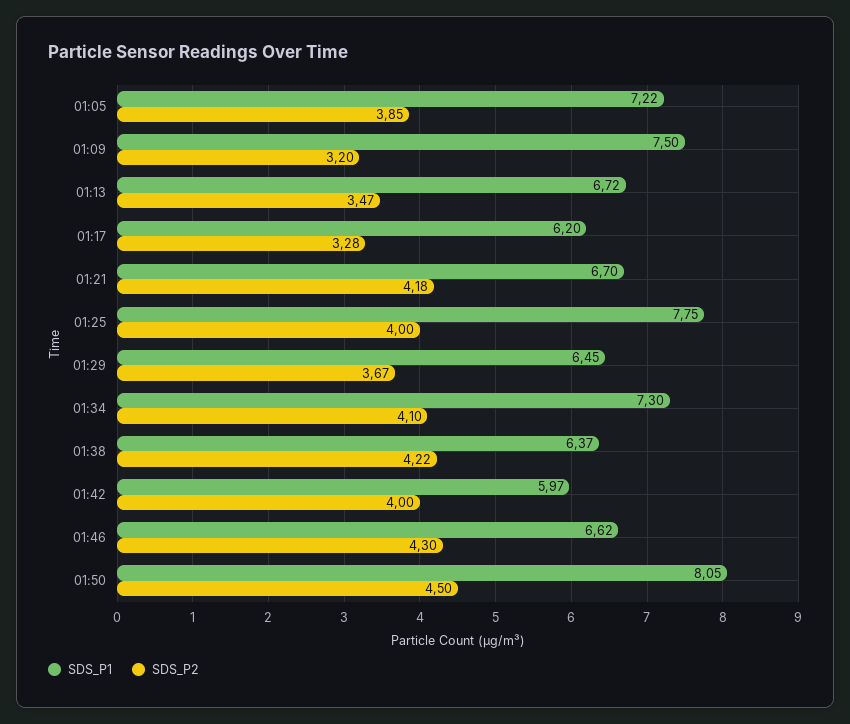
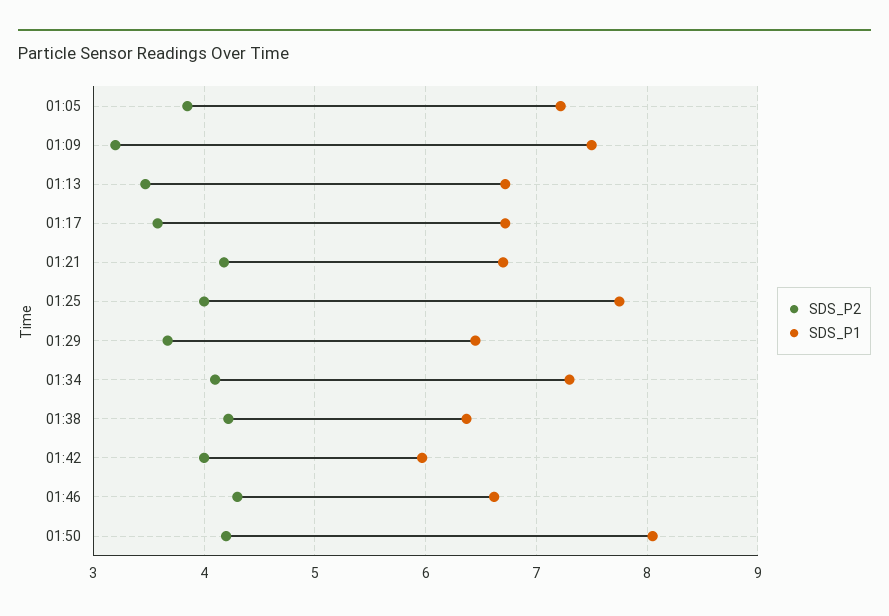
  {
    "SDS_P1": {
      "01:05": 7.22,
      "01:09": 7.5,
      "01:13": 6.72,
-     "01:17": 6.2,
+     "01:17": 6.7,
      "01:21": 6.7,
      "01:25": 7.75,
      "01:29": 6.45,
      "01:34": 7.3,
      "01:38": 6.37,
      "01:42": 5.97,
      "01:46": 6.62,
      "01:50": 8.05
    },
    "SDS_P2": {
      "01:05": 3.85,
      "01:09": 3.2,
      "01:13": 3.47,
-     "01:17": 3.28,
+     "01:17": 3.6,
      "01:21": 4.18,
      "01:25": 4,
      "01:29": 3.67,
      "01:34": 4.1,
      "01:38": 4.22,
      "01:42": 4,
      "01:46": 4.3,
-     "01:50": 4.5
+     "01:50": 4.2
    }
  }

